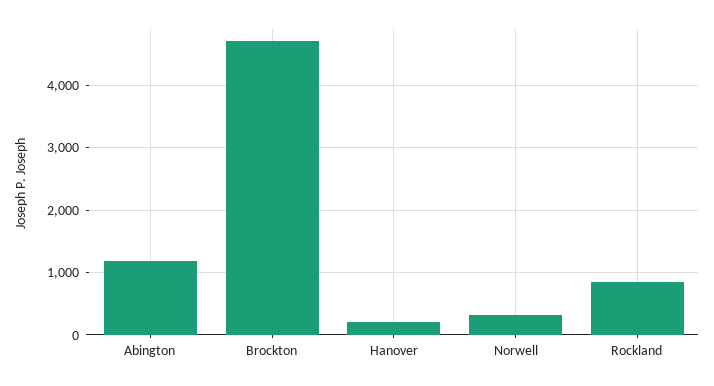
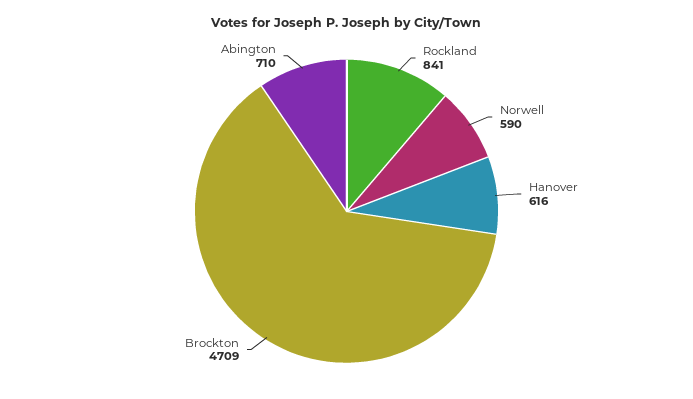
  {
-   "Abington": 1200,
+   "Abington": 710,
    "Brockton": 4709,
-   "Hanover": 200,
+   "Hanover": 616,
-   "Norwell": 300,
+   "Norwell": 590,
    "Rockland": 841
  }

